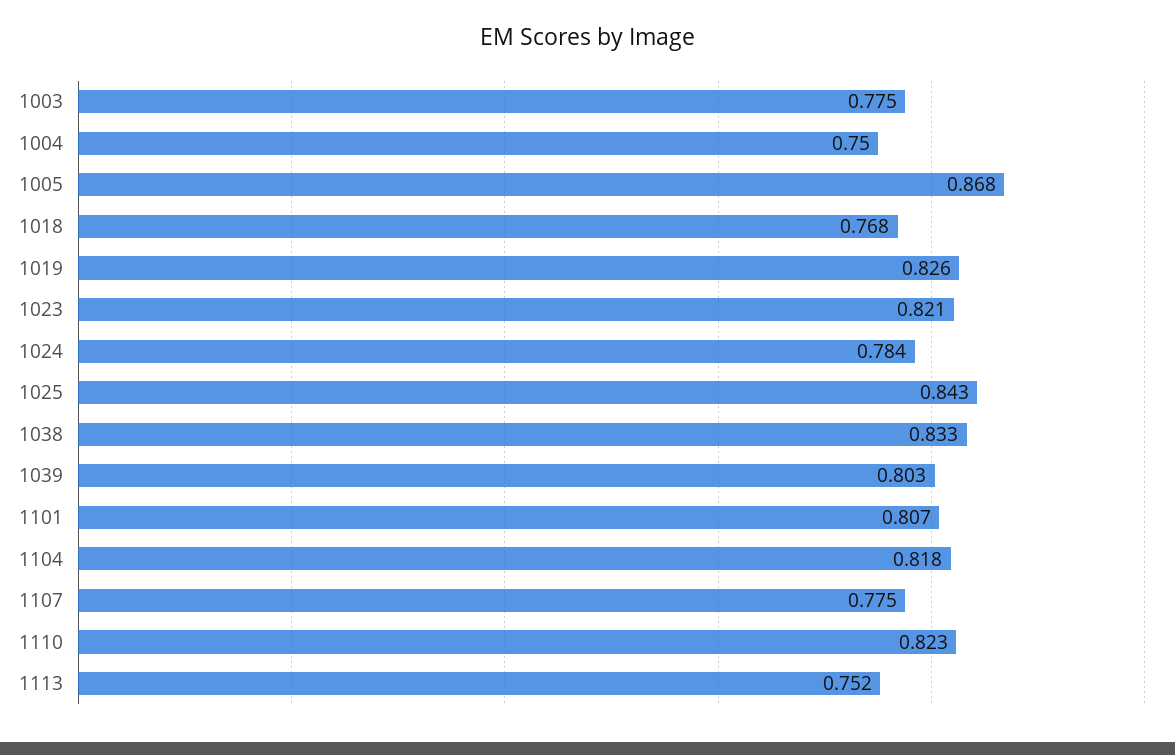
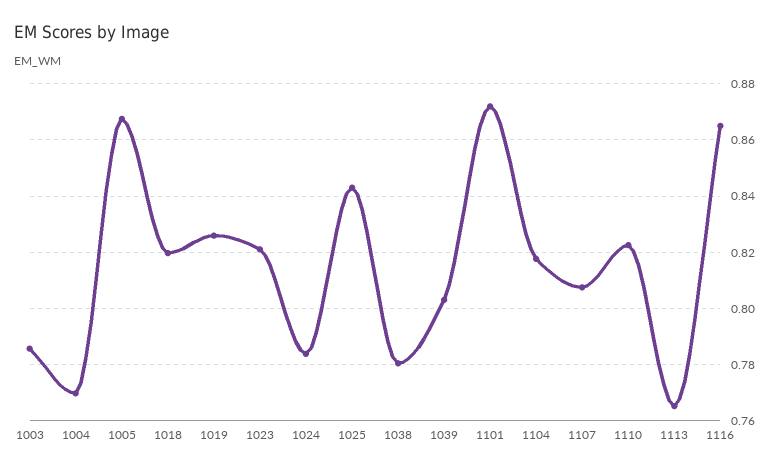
  {
-   "1003": 0.775,
+   "1003": 0.785,
-   "1004": 0.75,
+   "1004": 0.77,
    "1005": 0.868,
-   "1018": 0.768,
+   "1018": 0.82,
    "1019": 0.826,
    "1023": 0.821,
    "1024": 0.784,
    "1025": 0.843,
-   "1038": 0.833,
+   "1038": 0.78,
    "1039": 0.803,
-   "1101": 0.807,
+   "1101": 0.8725,
    "1104": 0.818,
-   "1107": 0.775,
+   "1107": 0.8075,
    "1110": 0.823,
-   "1113": 0.752
+   "1113": 0.765,
+   "1116": 0.865
  }

